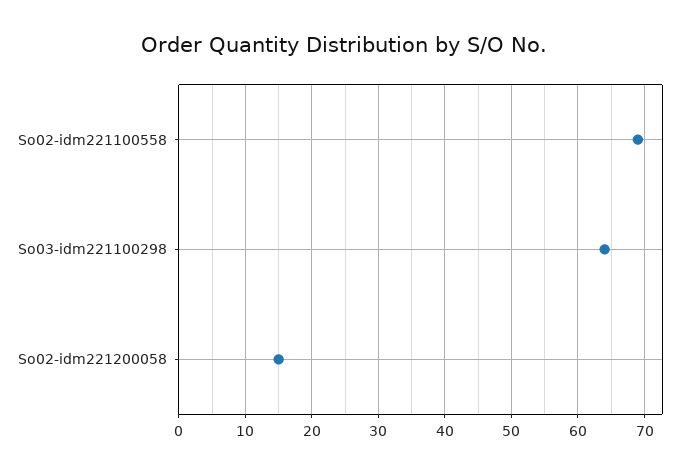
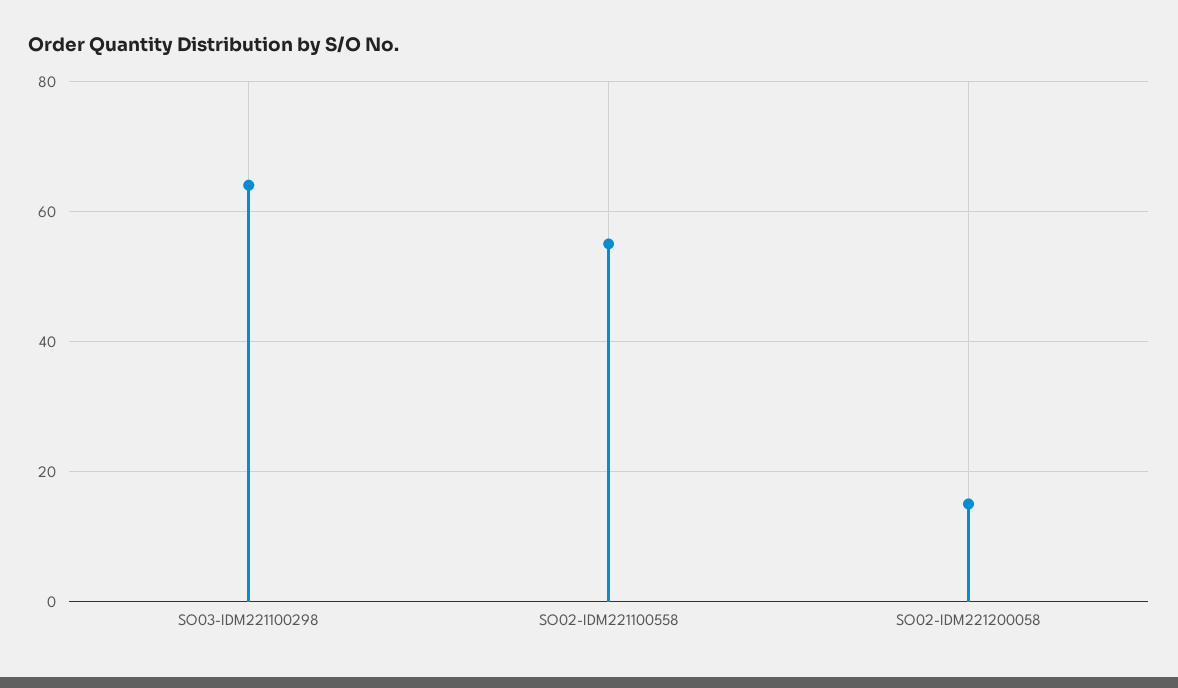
  {
-   "So02-idm221100558": 69,
+   "So02-idm221100558": 55,
    "So03-idm221100298": 64,
    "So02-idm221200058": 15
  }

